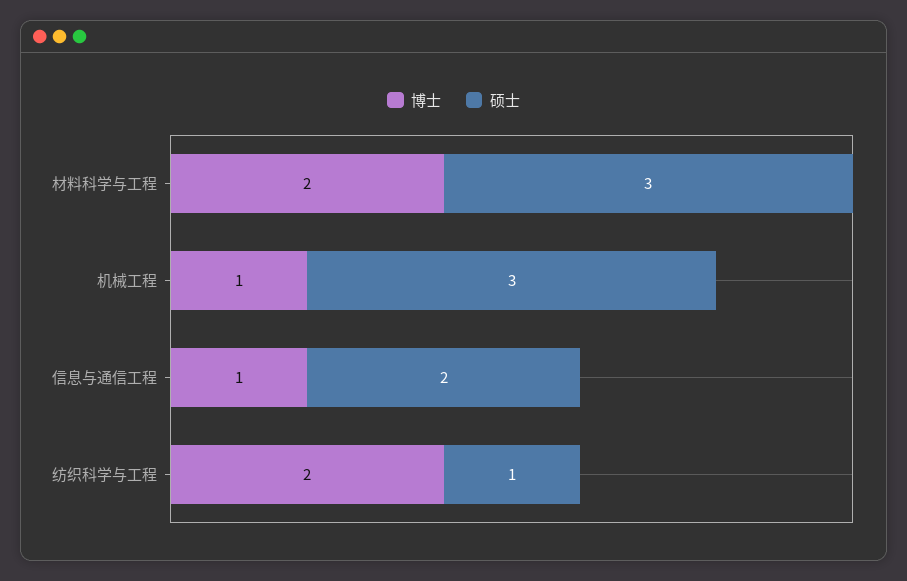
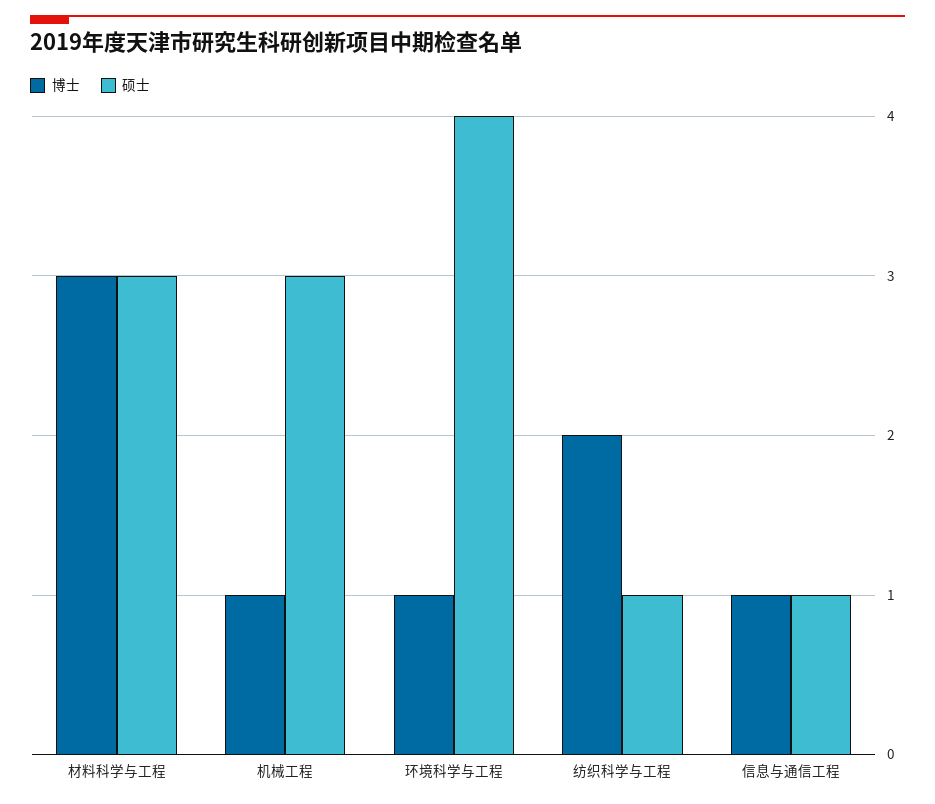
  {
    "博士": {
-     "材料科学与工程": 2,
+     "材料科学与工程": 3,
      "机械工程": 1,
      "信息与通信工程": 1,
-     "纺织科学与工程": 2
+     "纺织科学与工程": 2,
+     "环境科学与工程": 1
    },
    "硕士": {
      "材料科学与工程": 3,
      "机械工程": 3,
-     "信息与通信工程": 2,
+     "信息与通信工程": 1,
-     "纺织科学与工程": 1
+     "纺织科学与工程": 1,
+     "环境科学与工程": 4
    }
  }

